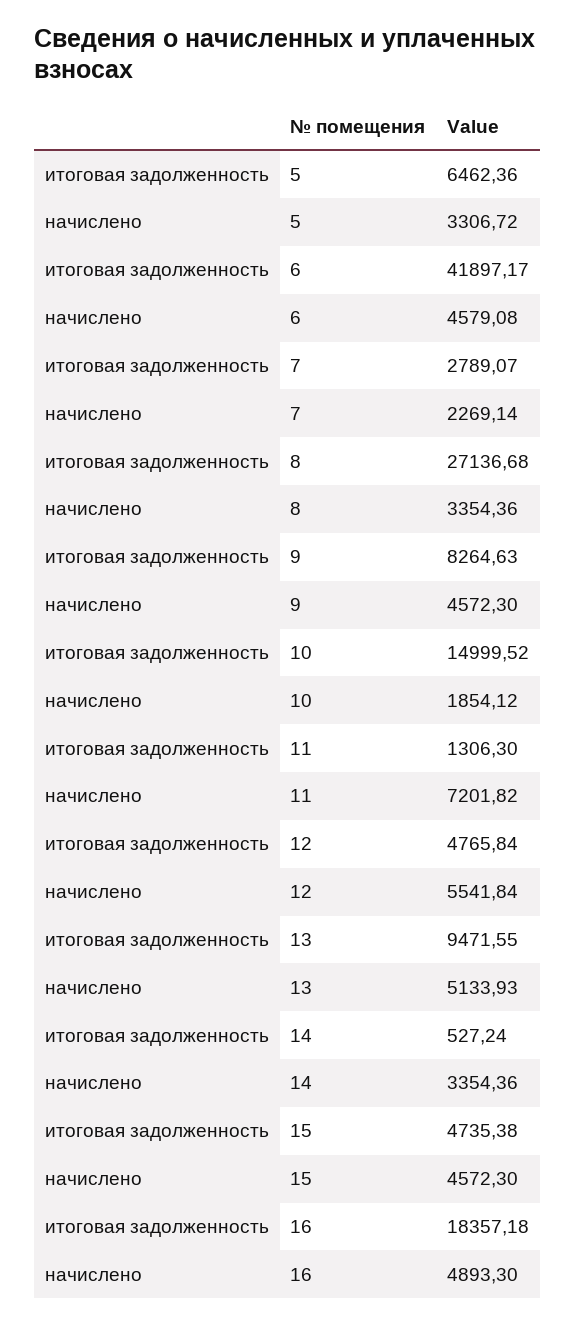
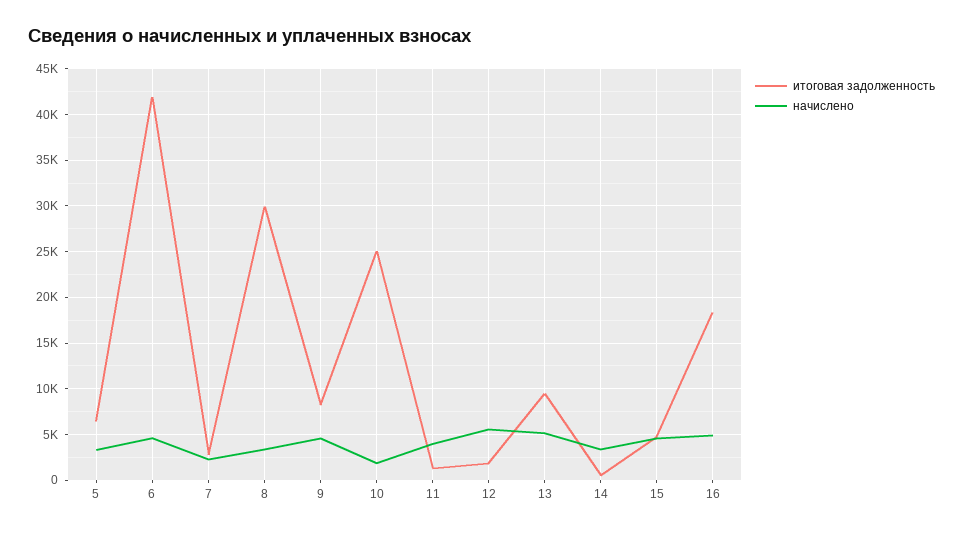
  {
    "итоговая задолженность": {
      "5": 6462.36,
      "6": 41897.17,
      "7": 2789.07,
-     "8": 27136.68,
+     "8": 30000,
      "9": 8264.63,
-     "10": 14999.52,
+     "10": 25000,
      "11": 1306.3,
-     "12": 4765.84,
+     "12": 2000,
      "13": 9471.55,
      "14": 527.24,
      "15": 4735.38,
      "16": 18357.18
    },
    "начислено": {
      "5": 3306.72,
      "6": 4579.08,
      "7": 2269.14,
      "8": 3354.36,
      "9": 4572.3,
      "10": 1854.12,
-     "11": 7201.82,
+     "11": 4000,
      "12": 5541.84,
      "13": 5133.93,
      "14": 3354.36,
      "15": 4572.3,
      "16": 4893.3
    }
  }

